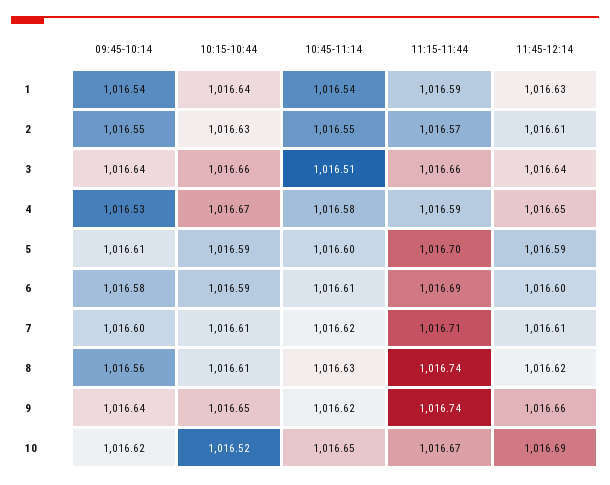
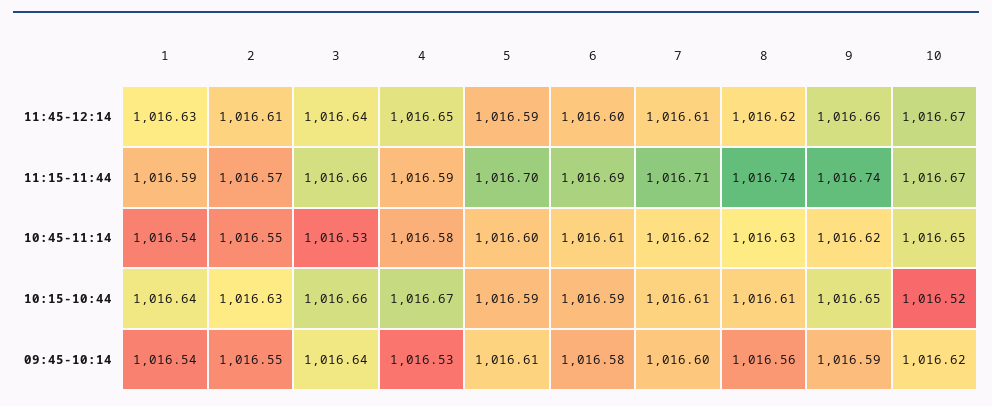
  {
    "09:45-10:14": {
      "1": 1016.54,
      "2": 1016.55,
      "3": 1016.64,
      "4": 1016.53,
      "5": 1016.61,
      "6": 1016.58,
      "7": 1016.6,
      "8": 1016.56,
-     "9": 1016.64,
+     "9": 1016.59,
      "10": 1016.62
    },
    "10:15-10:44": {
      "1": 1016.64,
      "2": 1016.63,
      "3": 1016.66,
      "4": 1016.67,
      "5": 1016.59,
      "6": 1016.59,
      "7": 1016.61,
      "8": 1016.61,
      "9": 1016.65,
      "10": 1016.52
    },
    "10:45-11:14": {
      "1": 1016.54,
      "2": 1016.55,
-     "3": 1016.51,
+     "3": 1016.53,
      "4": 1016.58,
      "5": 1016.6,
      "6": 1016.61,
      "7": 1016.62,
      "8": 1016.63,
      "9": 1016.62,
      "10": 1016.65
    },
    "11:15-11:44": {
      "1": 1016.59,
      "2": 1016.57,
      "3": 1016.66,
      "4": 1016.59,
      "5": 1016.7,
      "6": 1016.69,
      "7": 1016.71,
      "8": 1016.74,
      "9": 1016.74,
      "10": 1016.67
    },
    "11:45-12:14": {
      "1": 1016.63,
      "2": 1016.61,
      "3": 1016.64,
      "4": 1016.65,
      "5": 1016.59,
      "6": 1016.6,
      "7": 1016.61,
      "8": 1016.62,
      "9": 1016.66,
-     "10": 1016.69
+     "10": 1016.67
    }
  }

